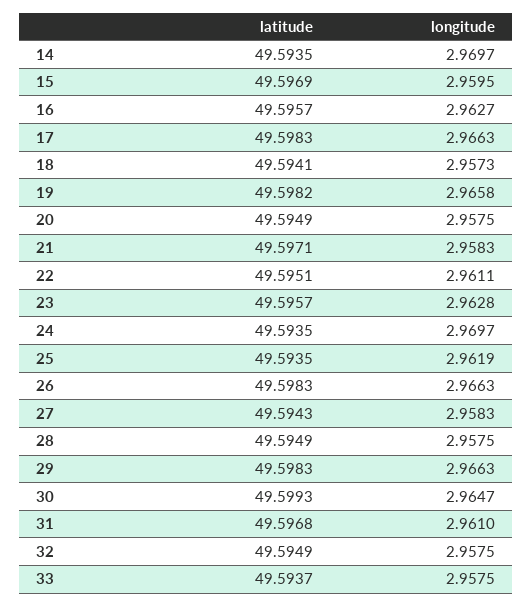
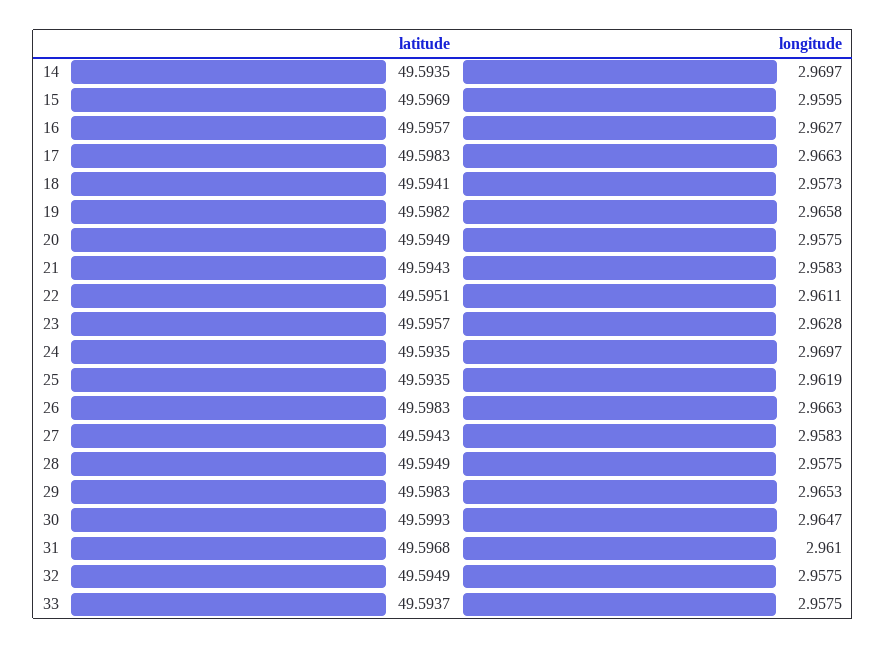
  {
    "latitude": {
      "14": 49.5935,
      "15": 49.5969,
      "16": 49.5957,
      "17": 49.5983,
      "18": 49.5941,
      "19": 49.5982,
      "20": 49.5949,
-     "21": 49.5971,
+     "21": 49.5943,
      "22": 49.5951,
      "23": 49.5957,
      "24": 49.5935,
      "25": 49.5935,
      "26": 49.5983,
      "27": 49.5943,
      "28": 49.5949,
      "29": 49.5983,
      "30": 49.5993,
      "31": 49.5968,
      "32": 49.5949,
      "33": 49.5937
    },
    "longitude": {
      "14": 2.9697,
      "15": 2.9595,
      "16": 2.9627,
      "17": 2.9663,
      "18": 2.9573,
      "19": 2.9658,
      "20": 2.9575,
      "21": 2.9583,
      "22": 2.9611,
      "23": 2.9628,
      "24": 2.9697,
      "25": 2.9619,
      "26": 2.9663,
      "27": 2.9583,
      "28": 2.9575,
-     "29": 2.9663,
+     "29": 2.9653,
      "30": 2.9647,
      "31": 2.961,
      "32": 2.9575,
      "33": 2.9575
    }
  }

